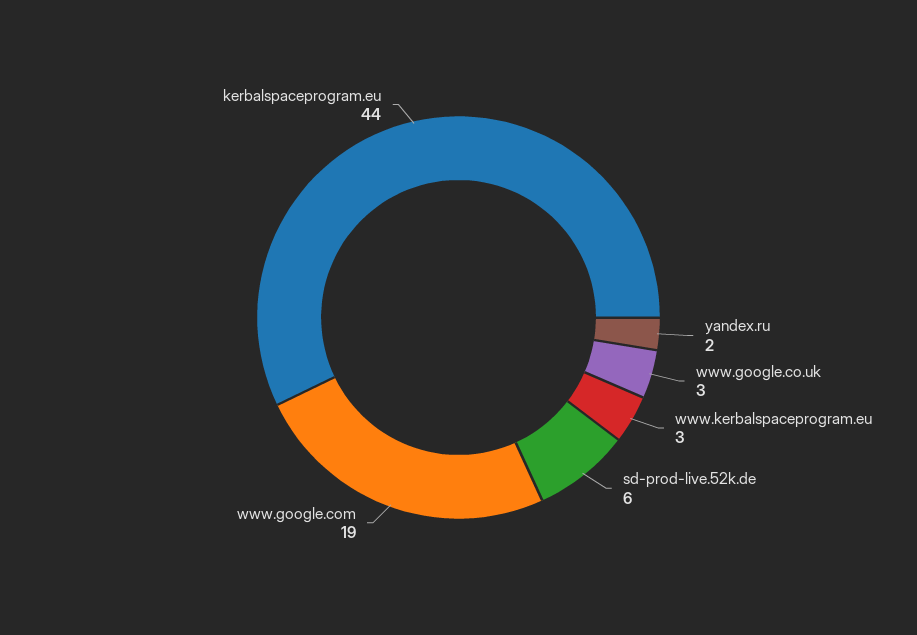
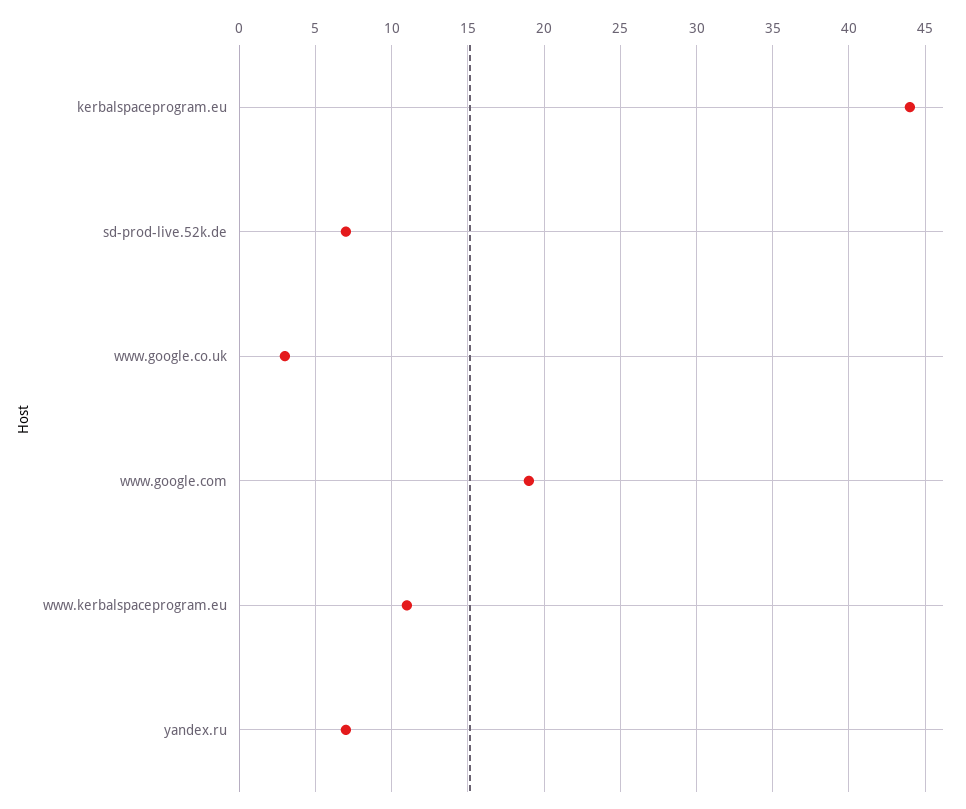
  {
-   "yandex.ru": 2,
+   "yandex.ru": 7,
    "www.google.co.uk": 3,
-   "www.kerbalspaceprogram.eu": 3,
+   "www.kerbalspaceprogram.eu": 11,
-   "sd-prod-live.52k.de": 6,
+   "sd-prod-live.52k.de": 7,
    "www.google.com": 19,
    "kerbalspaceprogram.eu": 44
  }

